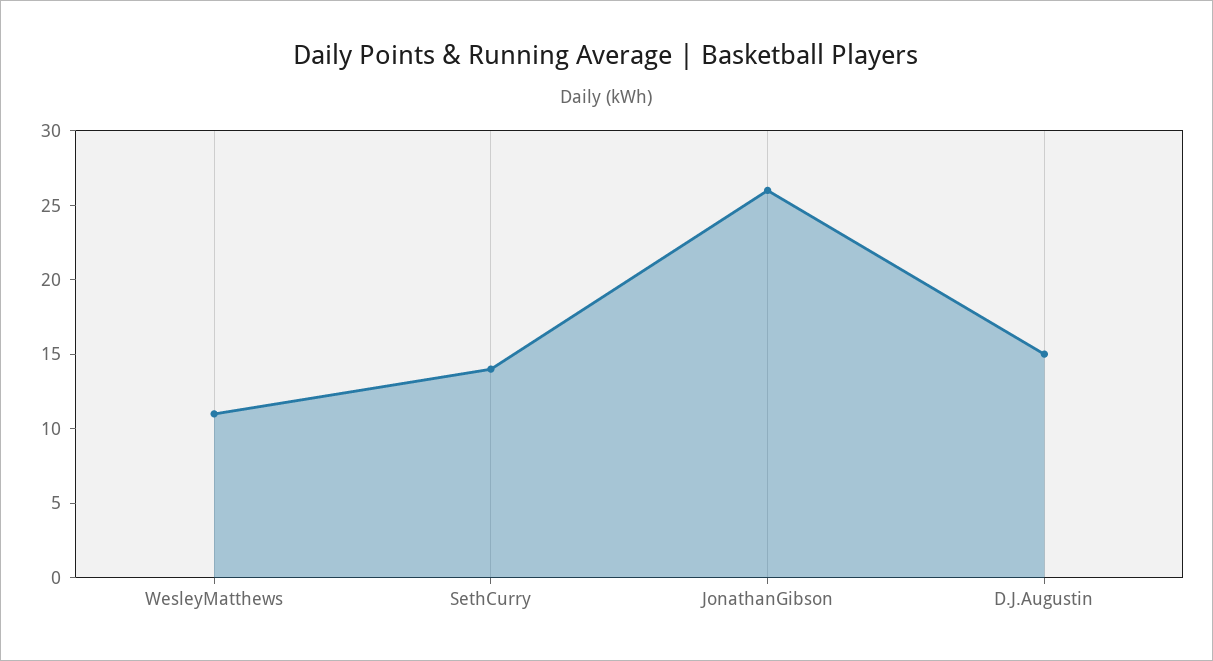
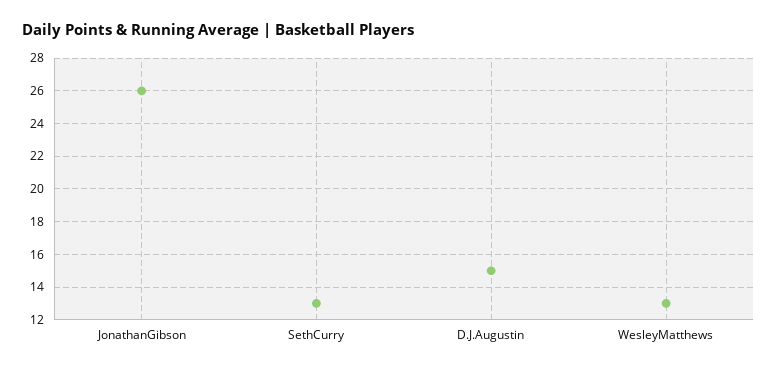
  {
-   "WesleyMatthews": 11,
+   "WesleyMatthews": 13,
-   "SethCurry": 14,
+   "SethCurry": 13,
    "JonathanGibson": 26,
    "D.J.Augustin": 15
  }

